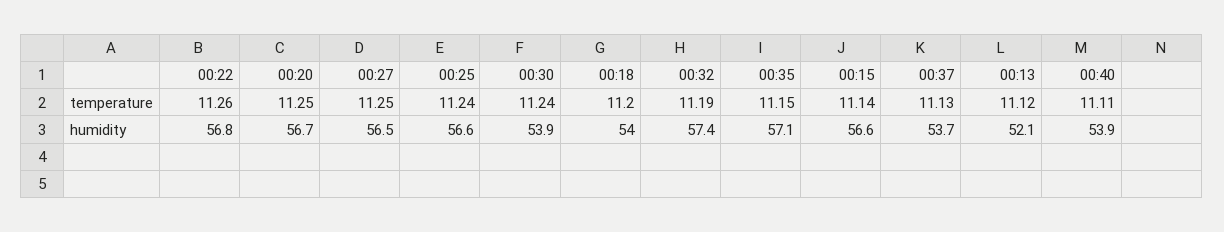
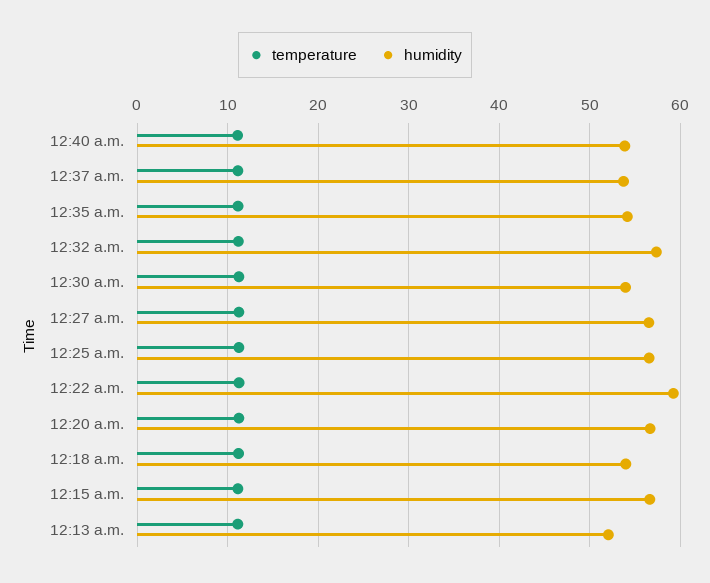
  {
    "temperature": {
      "00:22": 11.26,
      "00:20": 11.25,
      "00:27": 11.25,
      "00:25": 11.24,
      "00:30": 11.24,
      "00:18": 11.2,
      "00:32": 11.19,
      "00:35": 11.15,
      "00:15": 11.14,
      "00:37": 11.13,
      "00:13": 11.12,
      "00:40": 11.11
    },
    "humidity": {
-     "00:22": 56.8,
+     "00:22": 59,
      "00:20": 56.7,
      "00:27": 56.5,
      "00:25": 56.6,
      "00:30": 53.9,
      "00:18": 54,
      "00:32": 57.4,
-     "00:35": 57.1,
+     "00:35": 54,
      "00:15": 56.6,
      "00:37": 53.7,
      "00:13": 52.1,
      "00:40": 53.9
    }
  }

